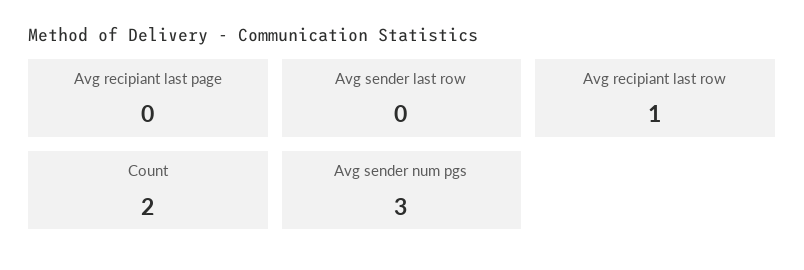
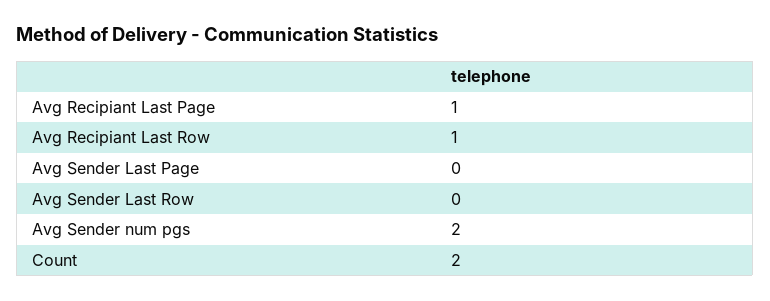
  {
-   "Avg recipiant last page": 0,
+   "Avg recipiant last page": 1,
    "Avg sender last row": 0,
    "Avg recipiant last row": 1,
    "Count": 2,
-   "Avg sender num pgs": 3
+   "Avg sender num pgs": 2,
+   "Avg Sender Last Page": 0
  }

